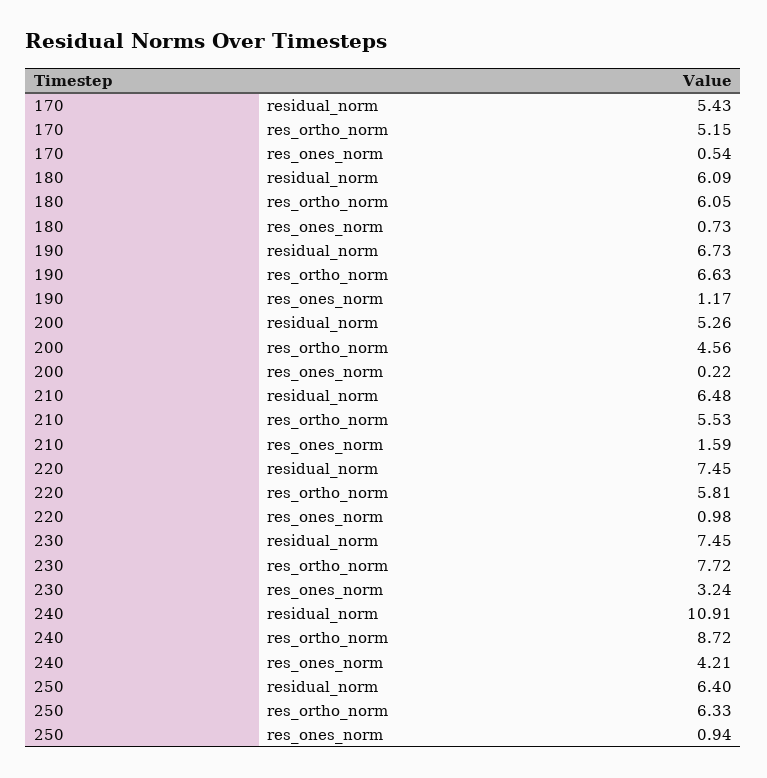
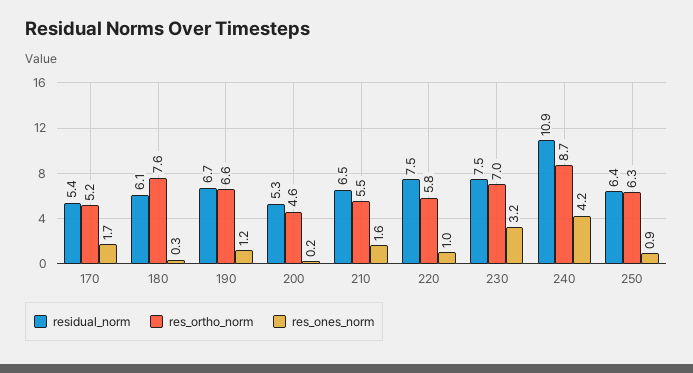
  {
    "residual_norm": {
      "170": 5.43,
      "180": 6.09,
      "190": 6.73,
      "200": 5.26,
      "210": 6.48,
      "220": 7.45,
      "230": 7.45,
      "240": 10.91,
      "250": 6.4
    },
    "res_ortho_norm": {
      "170": 5.15,
-     "180": 6.05,
+     "180": 7.6,
      "190": 6.63,
      "200": 4.56,
      "210": 5.53,
      "220": 5.81,
-     "230": 7.72,
+     "230": 7,
      "240": 8.72,
      "250": 6.33
    },
    "res_ones_norm": {
-     "170": 0.54,
+     "170": 1.7,
-     "180": 0.73,
+     "180": 0.3,
      "190": 1.17,
      "200": 0.22,
      "210": 1.59,
      "220": 0.98,
      "230": 3.24,
      "240": 4.21,
      "250": 0.94
    }
  }

